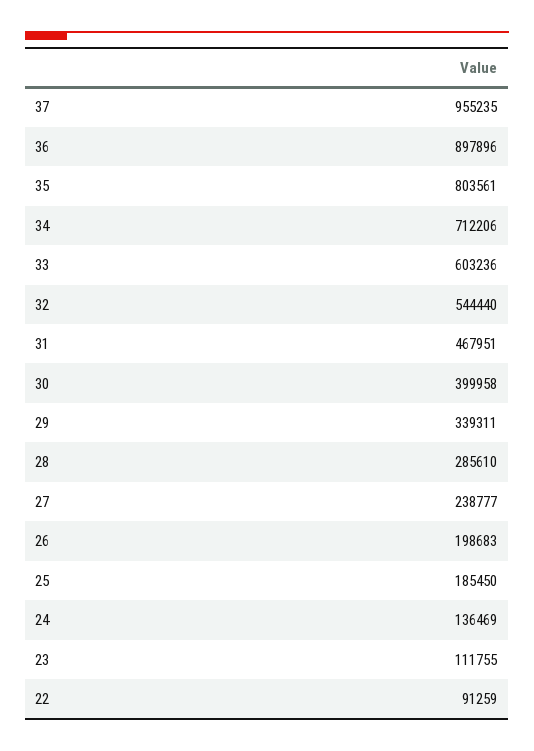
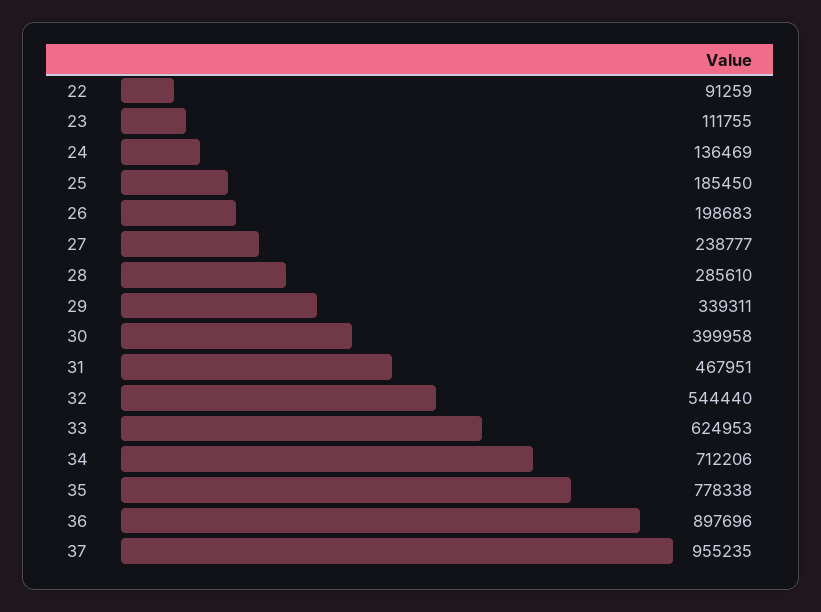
  {
    "37": 955235,
-   "36": 897896,
+   "36": 897696,
-   "35": 803561,
+   "35": 778338,
    "34": 712206,
-   "33": 603236,
+   "33": 624953,
    "32": 544440,
    "31": 467951,
    "30": 399958,
    "29": 339311,
    "28": 285610,
    "27": 238777,
    "26": 198683,
    "25": 185450,
    "24": 136469,
    "23": 111755,
    "22": 91259
  }

